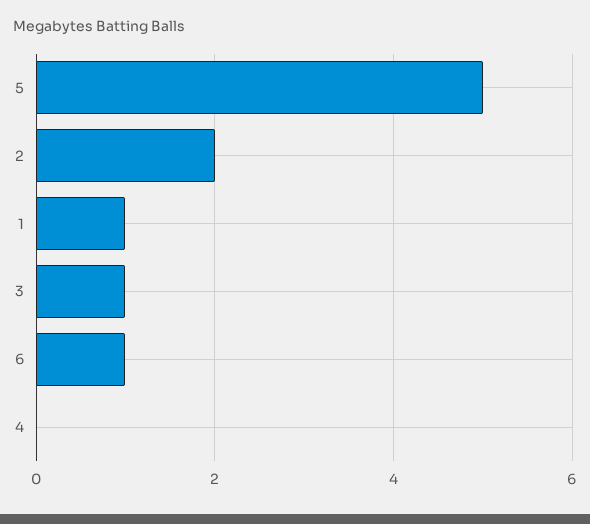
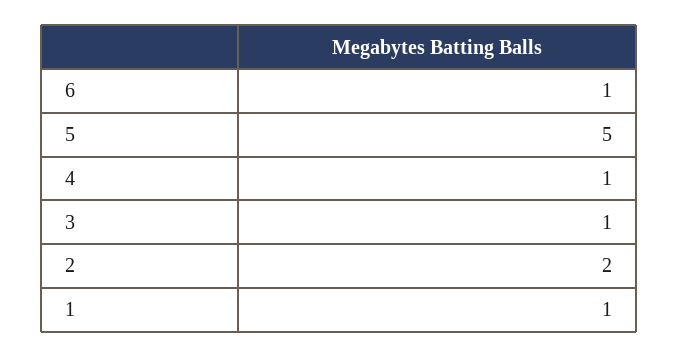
  {
    "5": 5,
    "2": 2,
    "1": 1,
    "3": 1,
    "6": 1,
-   "4": 0
+   "4": 1
  }

